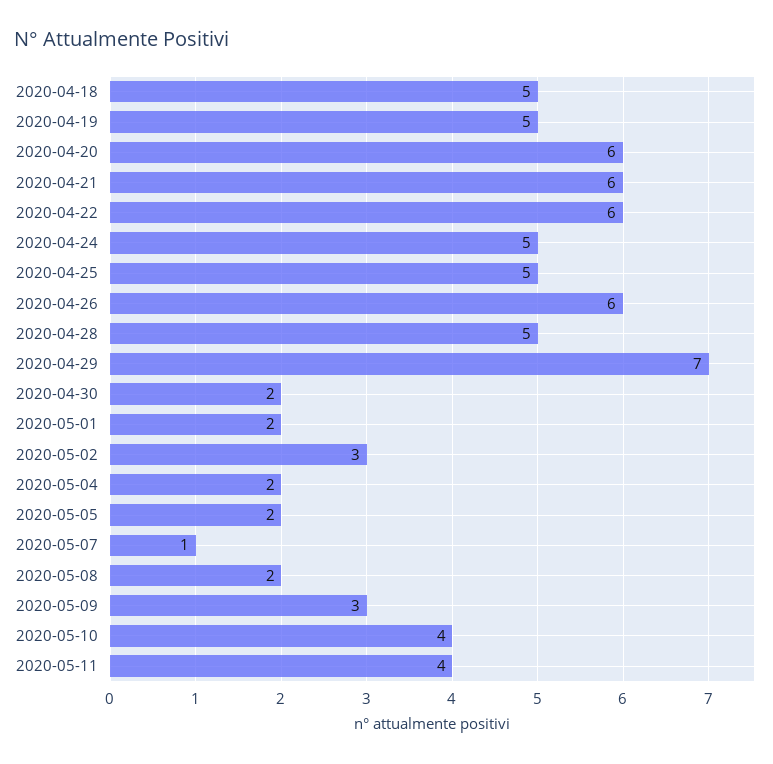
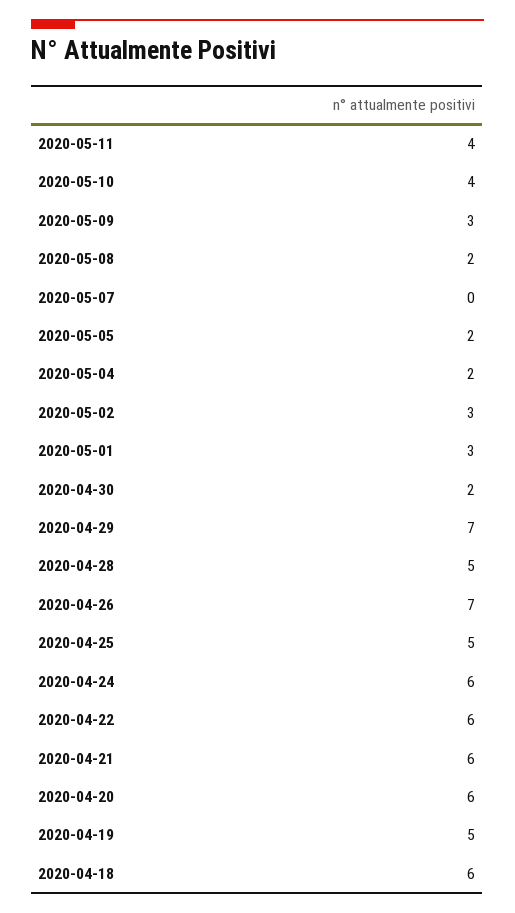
  {
-   "2020-04-18": 5,
+   "2020-04-18": 6,
    "2020-04-19": 5,
    "2020-04-20": 6,
    "2020-04-21": 6,
    "2020-04-22": 6,
-   "2020-04-24": 5,
+   "2020-04-24": 6,
    "2020-04-25": 5,
-   "2020-04-26": 6,
+   "2020-04-26": 7,
    "2020-04-28": 5,
    "2020-04-29": 7,
    "2020-04-30": 2,
-   "2020-05-01": 2,
+   "2020-05-01": 3,
    "2020-05-02": 3,
    "2020-05-04": 2,
    "2020-05-05": 2,
-   "2020-05-07": 1,
+   "2020-05-07": 0,
    "2020-05-08": 2,
    "2020-05-09": 3,
    "2020-05-10": 4,
    "2020-05-11": 4
  }

